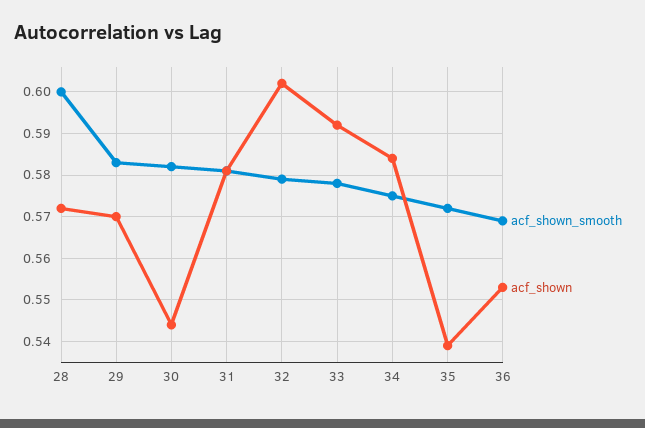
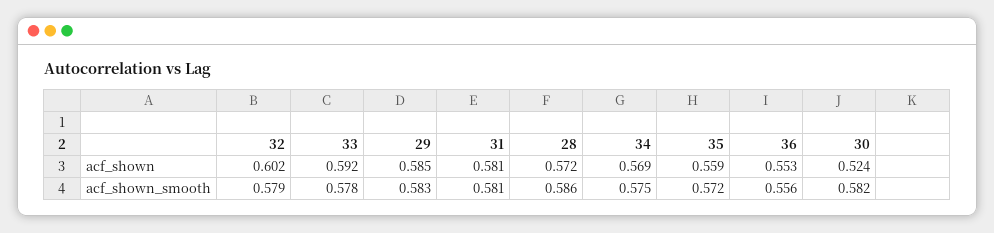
  {
    "acf_shown_smooth": {
-     "28": 0.6,
+     "28": 0.586,
      "29": 0.583,
      "30": 0.582,
      "31": 0.581,
      "32": 0.579,
      "33": 0.578,
      "34": 0.575,
      "35": 0.572,
-     "36": 0.57
+     "36": 0.556
    },
    "acf_shown": {
      "28": 0.572,
-     "29": 0.57,
+     "29": 0.585,
-     "30": 0.545,
+     "30": 0.524,
      "31": 0.581,
      "32": 0.602,
      "33": 0.592,
-     "34": 0.585,
+     "34": 0.569,
-     "35": 0.54,
+     "35": 0.559,
      "36": 0.553
    }
  }

